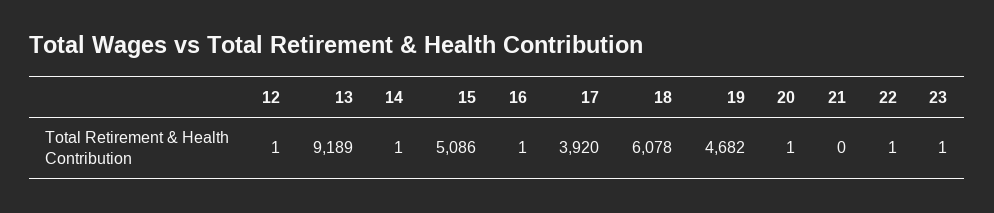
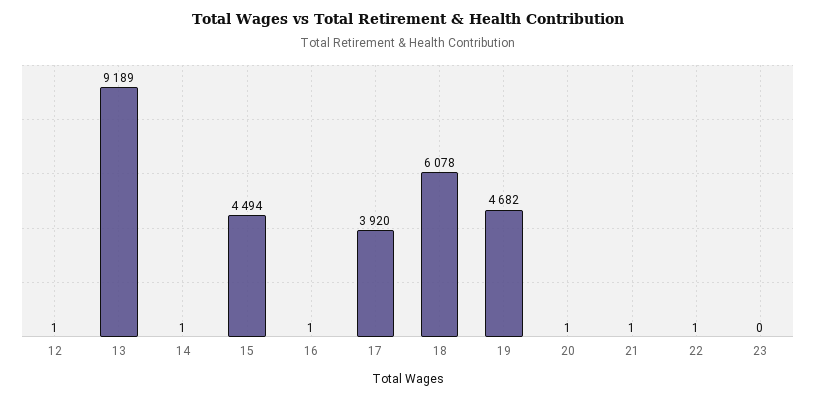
  {
    "12": 1,
    "13": 9189,
    "14": 1,
-   "15": 5086,
+   "15": 4494,
    "16": 1,
    "17": 3920,
    "18": 6078,
    "19": 4682,
    "20": 1,
-   "21": 0,
+   "21": 1,
    "22": 1,
-   "23": 1
+   "23": 0
  }

